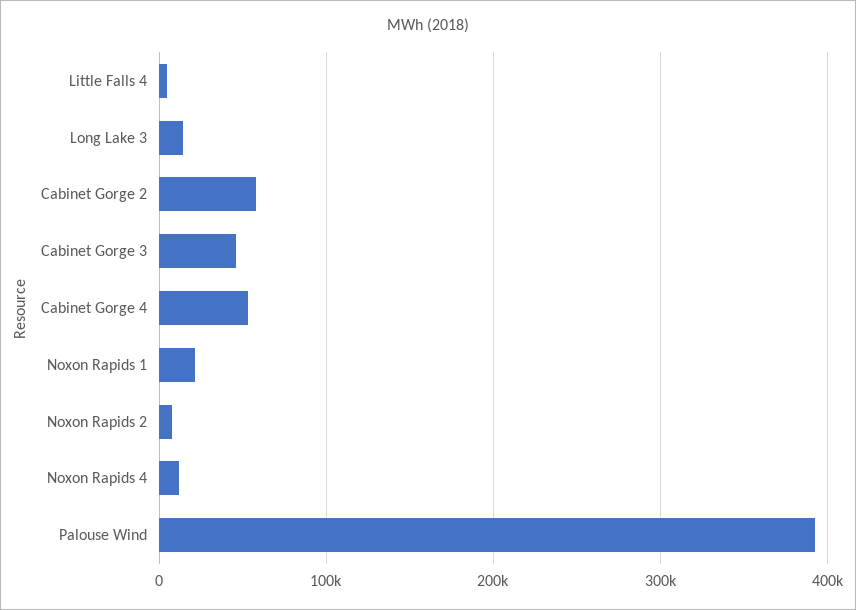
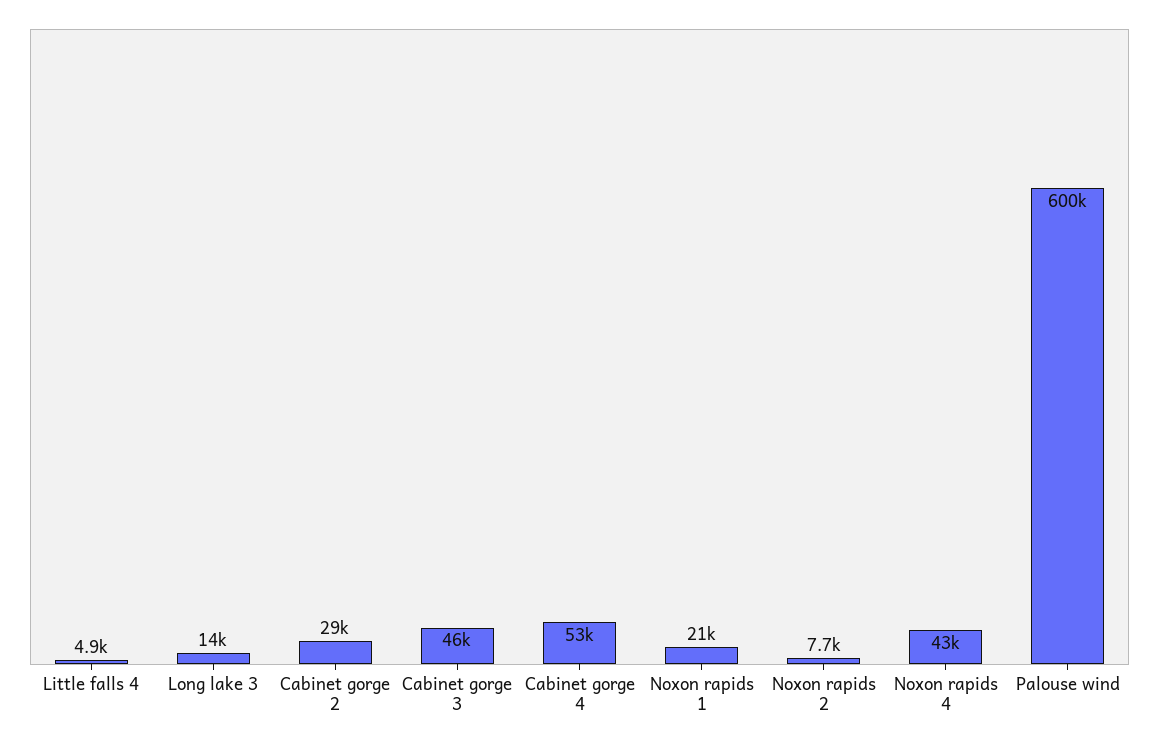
  {
    "Little Falls 4": 4900,
    "Long Lake 3": 14000,
-   "Cabinet Gorge 2": 60000,
+   "Cabinet Gorge 2": 29000,
    "Cabinet Gorge 3": 46000,
    "Cabinet Gorge 4": 53000,
    "Noxon Rapids 1": 21000,
    "Noxon Rapids 2": 7700,
-   "Noxon Rapids 4": 10000,
+   "Noxon Rapids 4": 43000,
-   "Palouse Wind": 390000
+   "Palouse Wind": 600000
  }

